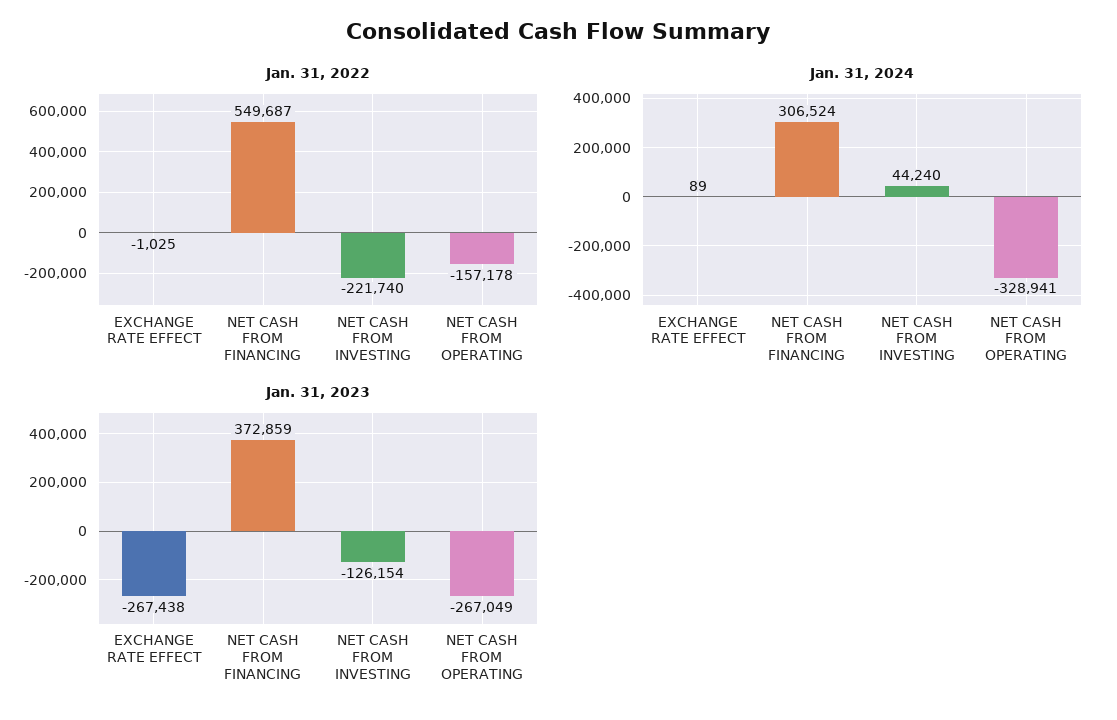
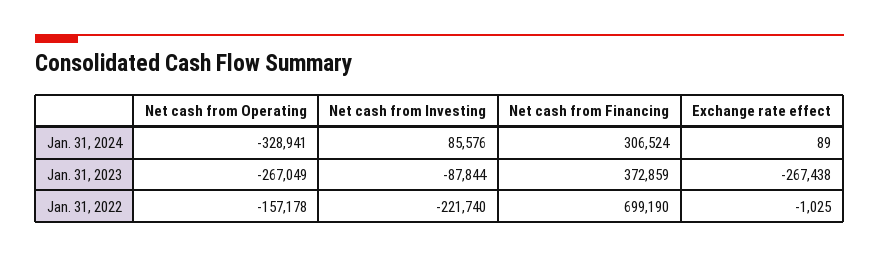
  {
    "Jan. 31, 2022": {
      "EXCHANGE RATE EFFECT": -1025,
-     "NET CASH FROM FINANCING": 549687,
+     "NET CASH FROM FINANCING": 699190,
      "NET CASH FROM INVESTING": -221740,
      "NET CASH FROM OPERATING": -157178
    },
    "Jan. 31, 2024": {
      "EXCHANGE RATE EFFECT": 89,
      "NET CASH FROM FINANCING": 306524,
-     "NET CASH FROM INVESTING": 44240,
+     "NET CASH FROM INVESTING": 85576,
      "NET CASH FROM OPERATING": -328941
    },
    "Jan. 31, 2023": {
      "EXCHANGE RATE EFFECT": -267438,
      "NET CASH FROM FINANCING": 372859,
-     "NET CASH FROM INVESTING": -126154,
+     "NET CASH FROM INVESTING": -87844,
      "NET CASH FROM OPERATING": -267049
    }
  }

